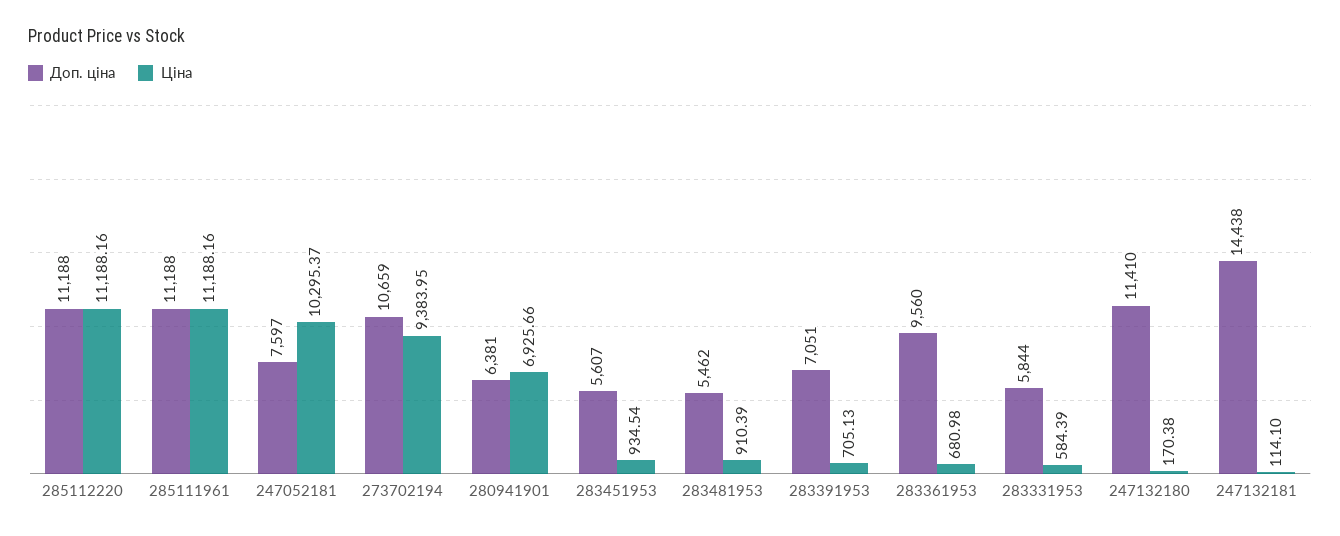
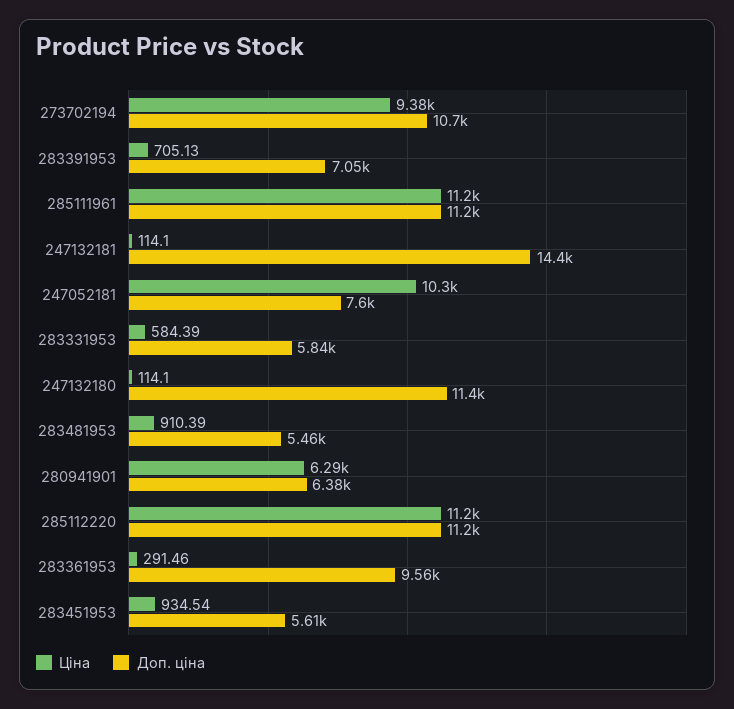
  {
    "Доп. ціна": {
      "285112220": 11188,
      "285111961": 11188,
      "247052181": 7597,
      "273702194": 10659,
      "280941901": 6381,
      "283451953": 5607,
      "283481953": 5462,
      "283391953": 7051,
      "283361953": 9560,
      "283331953": 5844,
      "247132180": 11410,
      "247132181": 14438
    },
    "Ціна": {
      "285112220": 11188.16,
      "285111961": 11188.16,
      "247052181": 10295.37,
      "273702194": 9383.95,
-     "280941901": 6925.66,
+     "280941901": 6290,
      "283451953": 934.54,
      "283481953": 910.39,
      "283391953": 705.13,
-     "283361953": 680.98,
+     "283361953": 291.46,
      "283331953": 584.39,
-     "247132180": 170.38,
+     "247132180": 114.1,
      "247132181": 114.1
    }
  }

